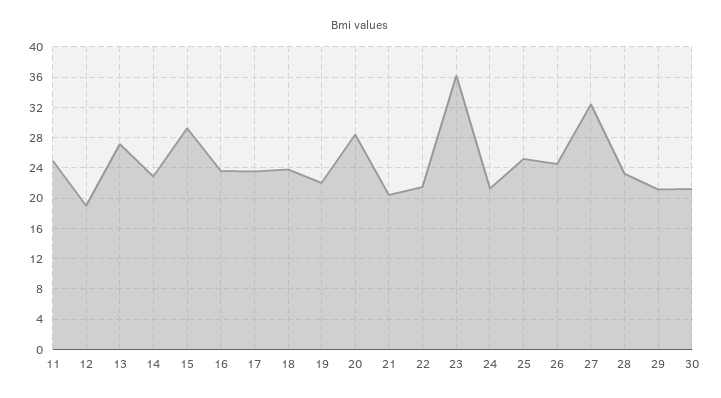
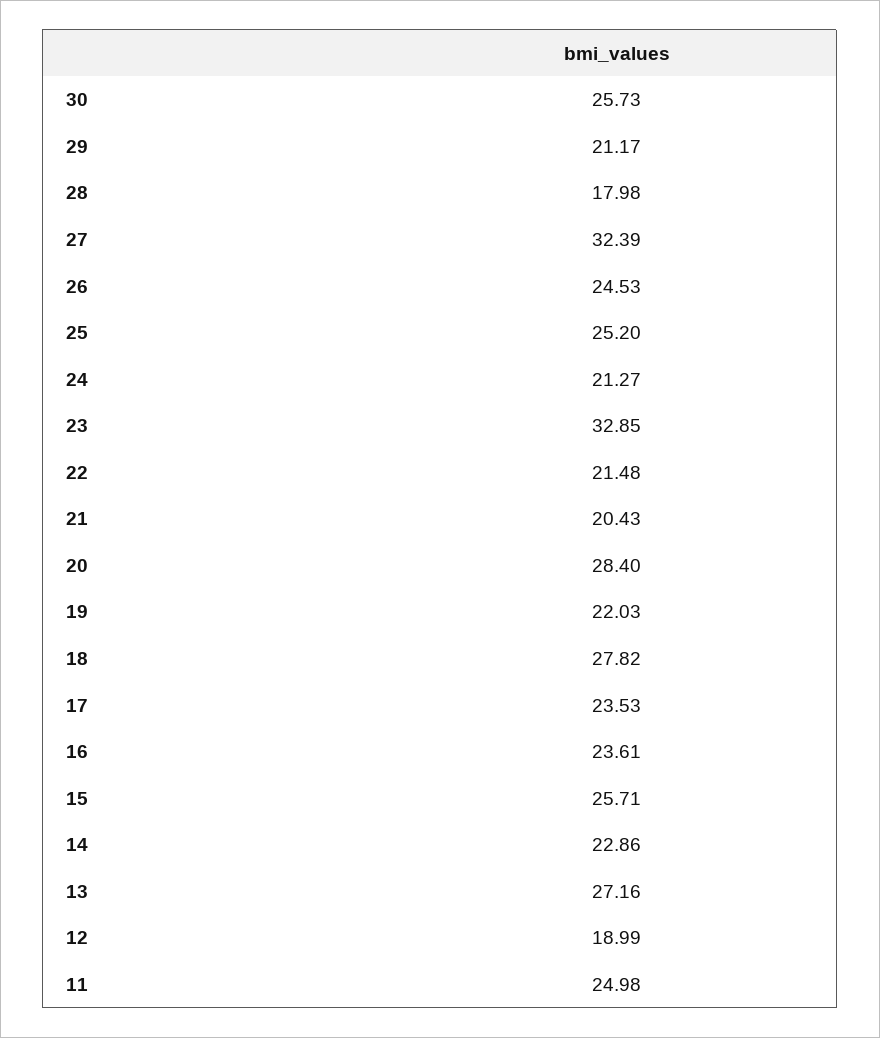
  {
    "11": 24.98,
    "12": 18.99,
    "13": 27.16,
    "14": 22.86,
-   "15": 29,
+   "15": 25.71,
    "16": 23.61,
    "17": 23.53,
-   "18": 24,
+   "18": 27.82,
    "19": 22.03,
    "20": 28.4,
    "21": 20.43,
    "22": 21.48,
-   "23": 36,
+   "23": 32.85,
    "24": 21.27,
    "25": 25.2,
    "26": 24.53,
    "27": 32.39,
-   "28": 23,
+   "28": 17.98,
    "29": 21.17,
-   "30": 21
+   "30": 25.73
  }

